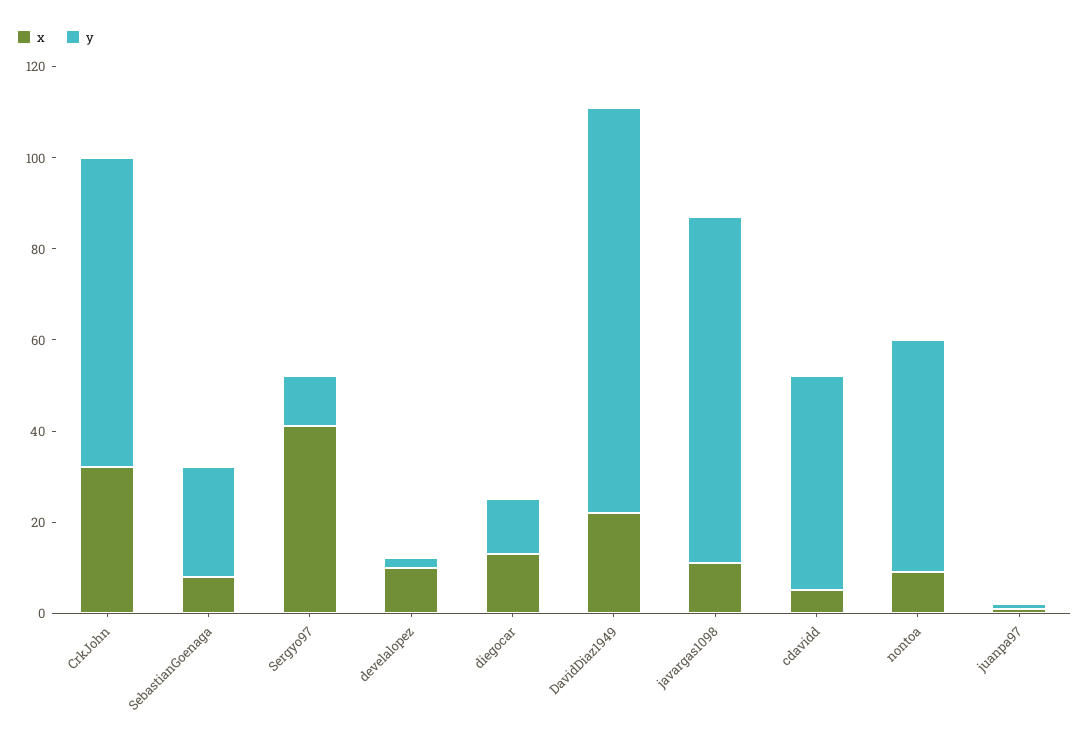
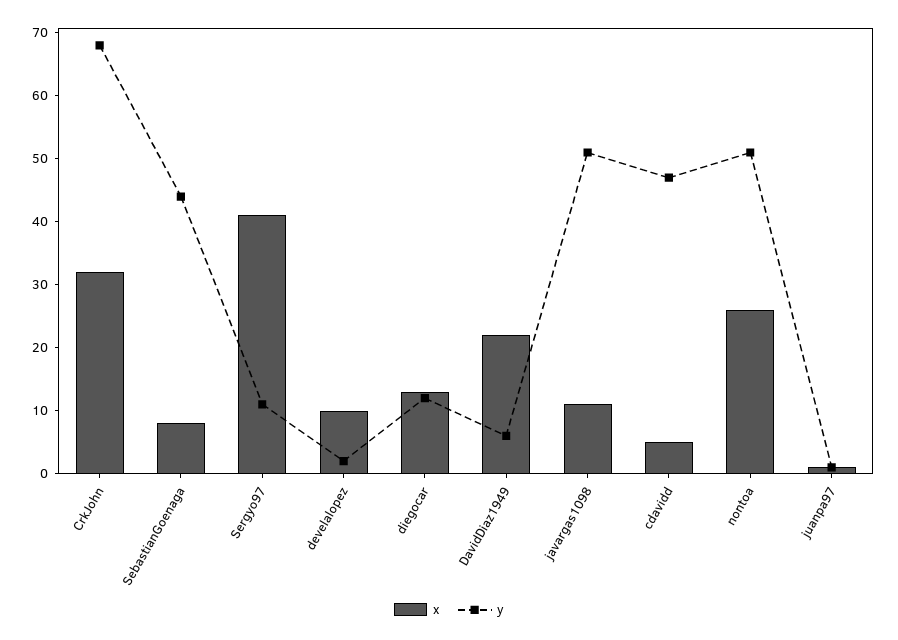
  {
    "x": {
      "CrkJohn": 30,
      "SebastianGoenaga": 10,
      "Sergyo97": 40,
      "develalopez": 10,
      "diegocar": 15,
      "DavidDiaz1949": 20,
      "javargas1098": 10,
      "cdavidd": 5,
-     "nontoa": 10,
+     "nontoa": 25,
      "juanpa97": 0
    },
    "y": {
      "CrkJohn": 70,
-     "SebastianGoenaga": 25,
+     "SebastianGoenaga": 45,
      "Sergyo97": 10,
      "develalopez": 0,
      "diegocar": 10,
-     "DavidDiaz1949": 90,
+     "DavidDiaz1949": 5,
-     "javargas1098": 75,
+     "javargas1098": 50,
      "cdavidd": 45,
      "nontoa": 50,
      "juanpa97": 0
    }
  }

